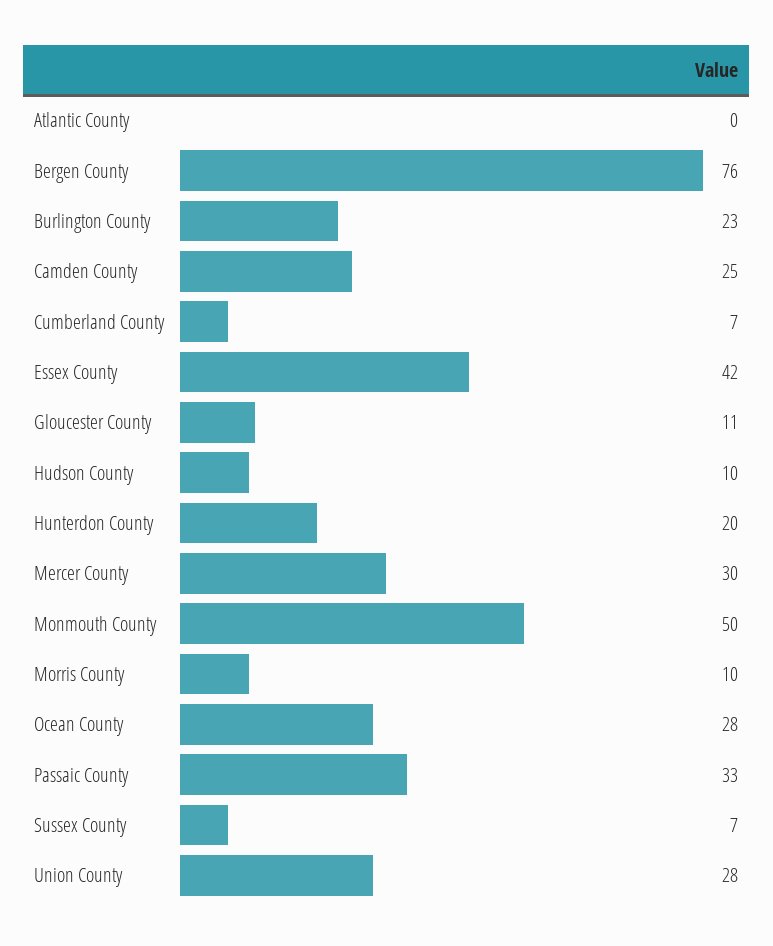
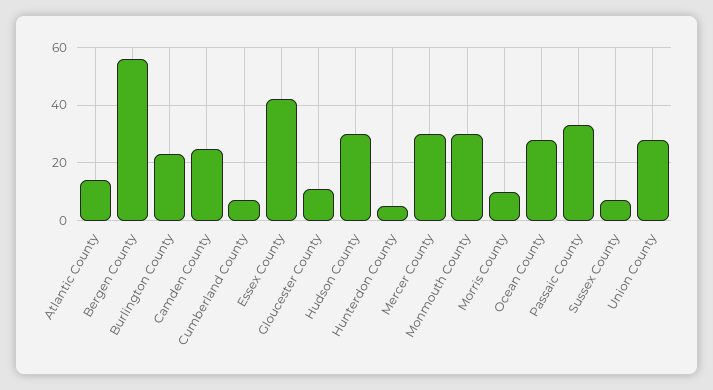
  {
-   "Atlantic County": 0,
+   "Atlantic County": 15,
-   "Bergen County": 76,
+   "Bergen County": 55,
    "Burlington County": 23,
    "Camden County": 25,
    "Cumberland County": 7,
    "Essex County": 42,
    "Gloucester County": 11,
-   "Hudson County": 10,
+   "Hudson County": 30,
-   "Hunterdon County": 20,
+   "Hunterdon County": 5,
    "Mercer County": 30,
-   "Monmouth County": 50,
+   "Monmouth County": 30,
    "Morris County": 10,
    "Ocean County": 28,
    "Passaic County": 33,
    "Sussex County": 7,
    "Union County": 28
  }

